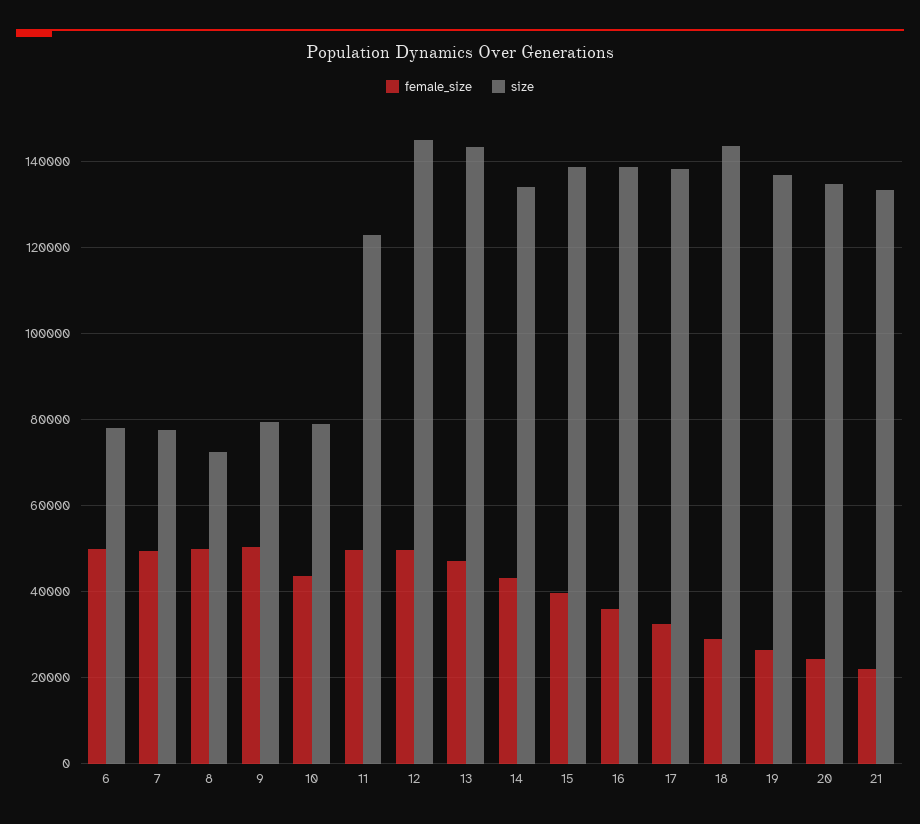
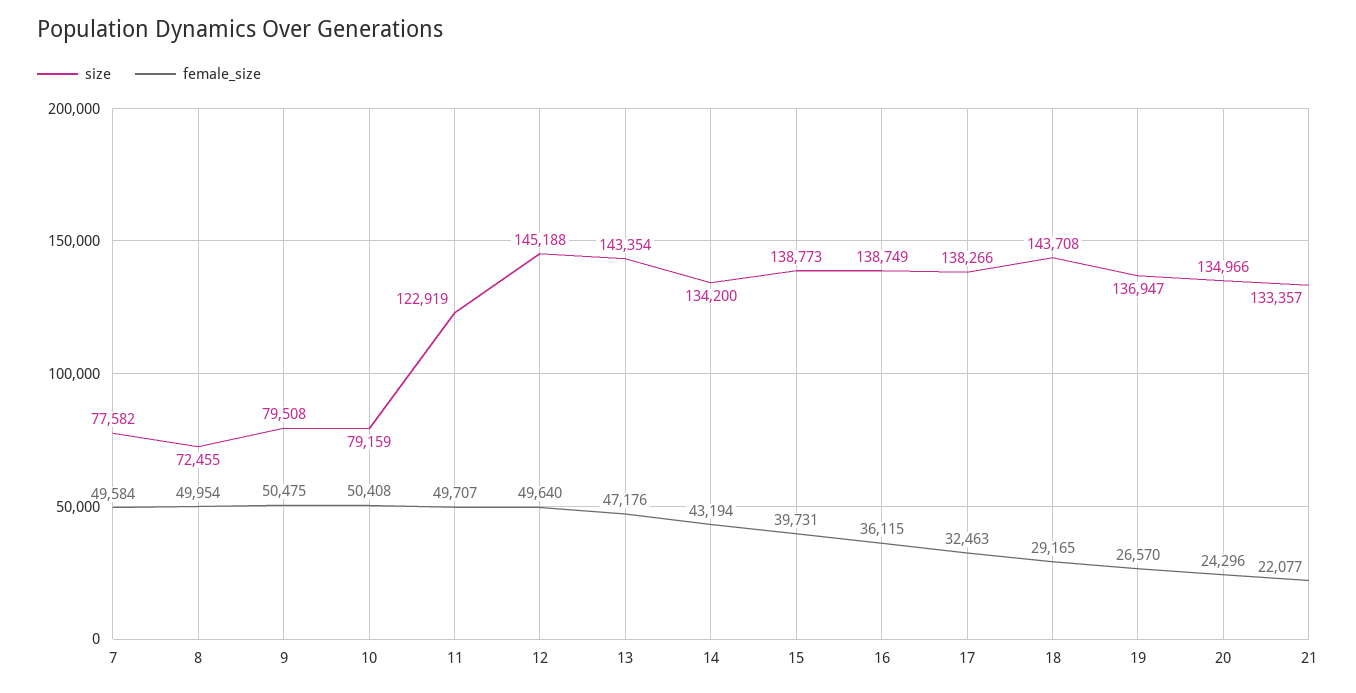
  {
    "female_size": {
-     "6": 50000,
      "7": 49584,
      "8": 49954,
      "9": 50475,
-     "10": 44000,
+     "10": 50408,
      "11": 49707,
      "12": 49640,
      "13": 47176,
      "14": 43194,
      "15": 39731,
      "16": 36115,
      "17": 32463,
      "18": 29165,
      "19": 26570,
      "20": 24296,
      "21": 22077
    },
    "size": {
-     "6": 78000,
      "7": 77582,
      "8": 72455,
      "9": 79508,
      "10": 79159,
      "11": 122919,
      "12": 145188,
      "13": 143354,
      "14": 134200,
      "15": 138773,
      "16": 138749,
      "17": 138266,
      "18": 143708,
      "19": 136947,
      "20": 134966,
      "21": 133357
    }
  }

